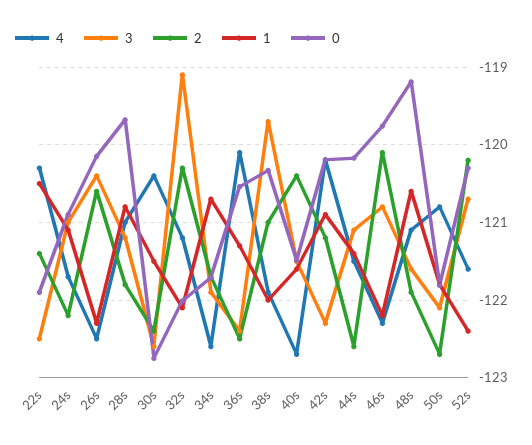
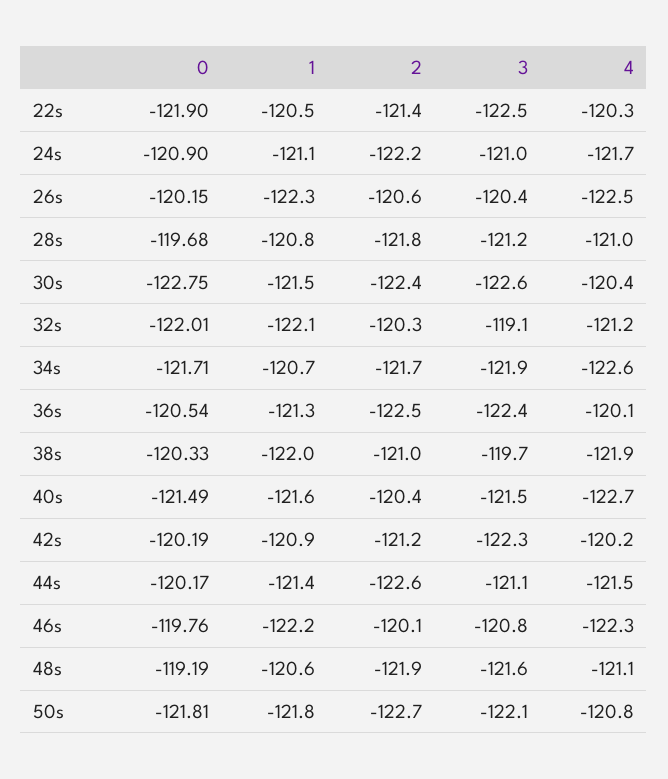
  {
    "4": {
      "22s": -120.3,
      "24s": -121.7,
      "26s": -122.5,
      "28s": -121,
      "30s": -120.4,
      "32s": -121.2,
      "34s": -122.6,
      "36s": -120.1,
      "38s": -121.9,
      "40s": -122.7,
      "42s": -120.2,
      "44s": -121.5,
      "46s": -122.3,
      "48s": -121.1,
-     "50s": -120.8,
+     "50s": -120.8
-     "52s": -121.6
    },
    "3": {
      "22s": -122.5,
      "24s": -121,
      "26s": -120.4,
      "28s": -121.2,
      "30s": -122.6,
      "32s": -119.1,
      "34s": -121.9,
      "36s": -122.4,
      "38s": -119.7,
      "40s": -121.5,
      "42s": -122.3,
      "44s": -121.1,
      "46s": -120.8,
      "48s": -121.6,
-     "50s": -122.1,
+     "50s": -122.1
-     "52s": -120.7
    },
    "2": {
      "22s": -121.4,
      "24s": -122.2,
      "26s": -120.6,
      "28s": -121.8,
      "30s": -122.4,
      "32s": -120.3,
      "34s": -121.7,
      "36s": -122.5,
      "38s": -121,
      "40s": -120.4,
      "42s": -121.2,
      "44s": -122.6,
      "46s": -120.1,
      "48s": -121.9,
-     "50s": -122.7,
+     "50s": -122.7
-     "52s": -120.2
    },
    "1": {
      "22s": -120.5,
      "24s": -121.1,
      "26s": -122.3,
      "28s": -120.8,
      "30s": -121.5,
      "32s": -122.1,
      "34s": -120.7,
      "36s": -121.3,
      "38s": -122,
      "40s": -121.6,
      "42s": -120.9,
      "44s": -121.4,
      "46s": -122.2,
      "48s": -120.6,
-     "50s": -121.8,
+     "50s": -121.8
-     "52s": -122.4
    },
    "0": {
      "22s": -121.9,
      "24s": -120.9,
      "26s": -120.15,
      "28s": -119.68,
      "30s": -122.75,
      "32s": -122.01,
      "34s": -121.71,
      "36s": -120.54,
      "38s": -120.33,
      "40s": -121.49,
      "42s": -120.19,
      "44s": -120.17,
      "46s": -119.76,
      "48s": -119.19,
-     "50s": -121.81,
+     "50s": -121.81
-     "52s": -120.3
    }
  }

